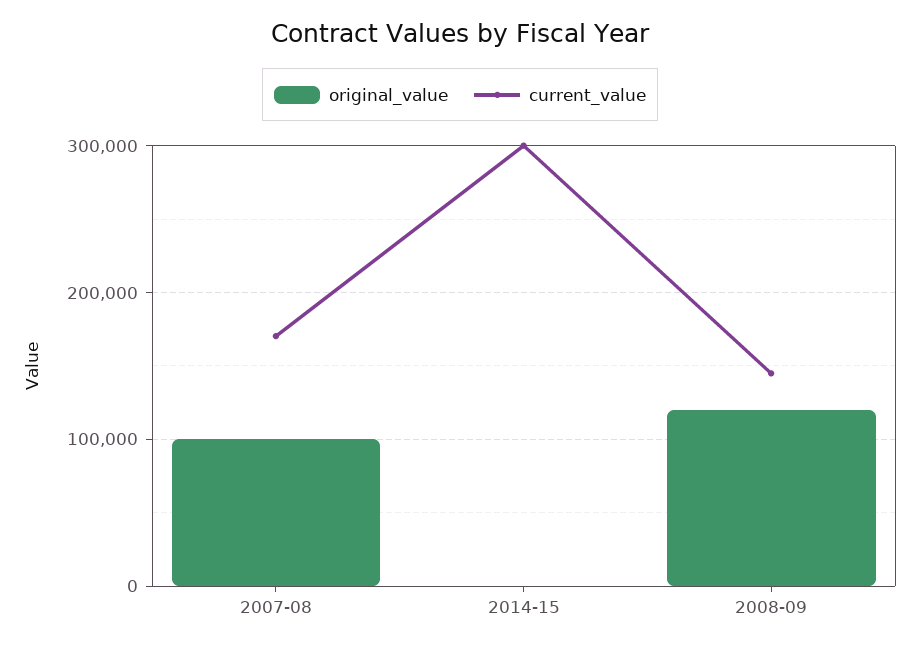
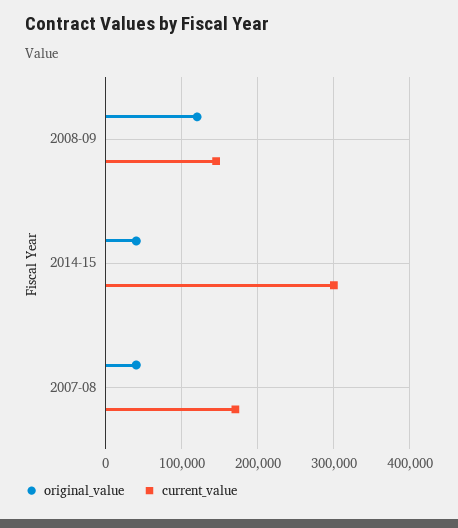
  {
    "original_value": {
-     "2007-08": 100000,
+     "2007-08": 40000,
-     "2014-15": 0,
+     "2014-15": 40000,
      "2008-09": 120000
    },
    "current_value": {
      "2007-08": 170000,
      "2014-15": 300000,
      "2008-09": 150000
    }
  }

